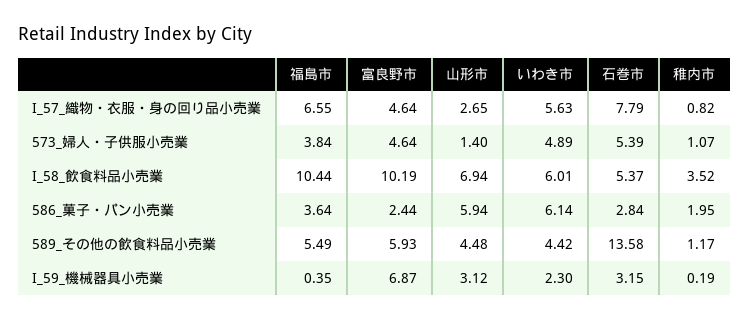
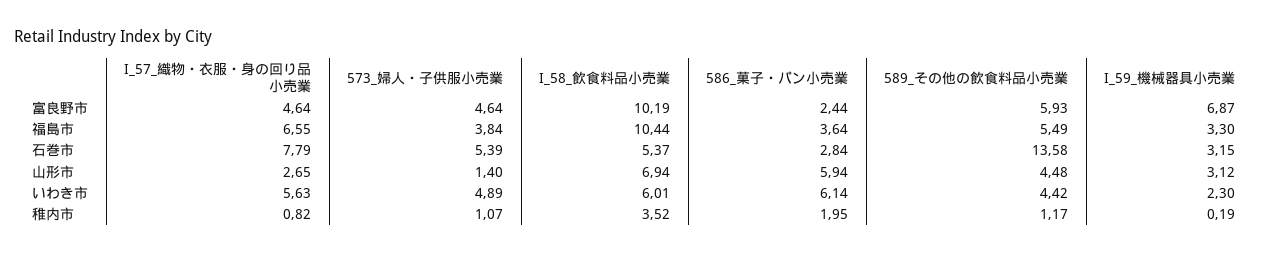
  {
    "福島市": {
      "I_57_織物・衣服・身の回り品小売業": 6.55,
      "573_婦人・子供服小売業": 3.84,
      "I_58_飲食料品小売業": 10.44,
      "586_菓子・パン小売業": 3.64,
      "589_その他の飲食料品小売業": 5.49,
-     "I_59_機械器具小売業": 0.35
+     "I_59_機械器具小売業": 3.3
    },
    "富良野市": {
      "I_57_織物・衣服・身の回り品小売業": 4.64,
      "573_婦人・子供服小売業": 4.64,
      "I_58_飲食料品小売業": 10.19,
      "586_菓子・パン小売業": 2.44,
      "589_その他の飲食料品小売業": 5.93,
      "I_59_機械器具小売業": 6.87
    },
    "山形市": {
      "I_57_織物・衣服・身の回り品小売業": 2.65,
      "573_婦人・子供服小売業": 1.4,
      "I_58_飲食料品小売業": 6.94,
      "586_菓子・パン小売業": 5.94,
      "589_その他の飲食料品小売業": 4.48,
      "I_59_機械器具小売業": 3.12
    },
    "いわき市": {
      "I_57_織物・衣服・身の回り品小売業": 5.63,
      "573_婦人・子供服小売業": 4.89,
      "I_58_飲食料品小売業": 6.01,
      "586_菓子・パン小売業": 6.14,
      "589_その他の飲食料品小売業": 4.42,
      "I_59_機械器具小売業": 2.3
    },
    "石巻市": {
      "I_57_織物・衣服・身の回り品小売業": 7.79,
      "573_婦人・子供服小売業": 5.39,
      "I_58_飲食料品小売業": 5.37,
      "586_菓子・パン小売業": 2.84,
      "589_その他の飲食料品小売業": 13.58,
      "I_59_機械器具小売業": 3.15
    },
    "稚内市": {
      "I_57_織物・衣服・身の回り品小売業": 0.82,
      "573_婦人・子供服小売業": 1.07,
      "I_58_飲食料品小売業": 3.52,
      "586_菓子・パン小売業": 1.95,
      "589_その他の飲食料品小売業": 1.17,
      "I_59_機械器具小売業": 0.19
    }
  }

